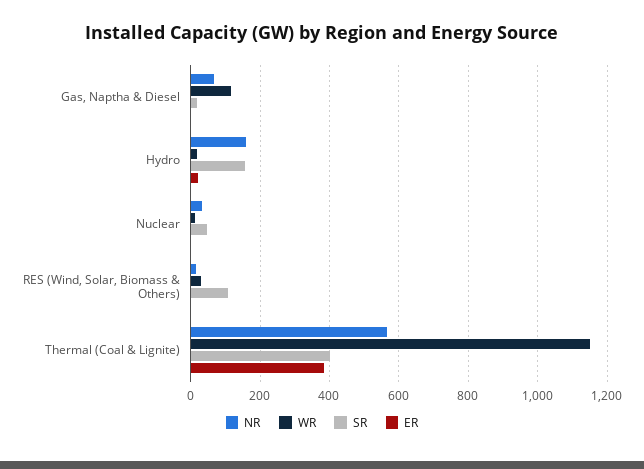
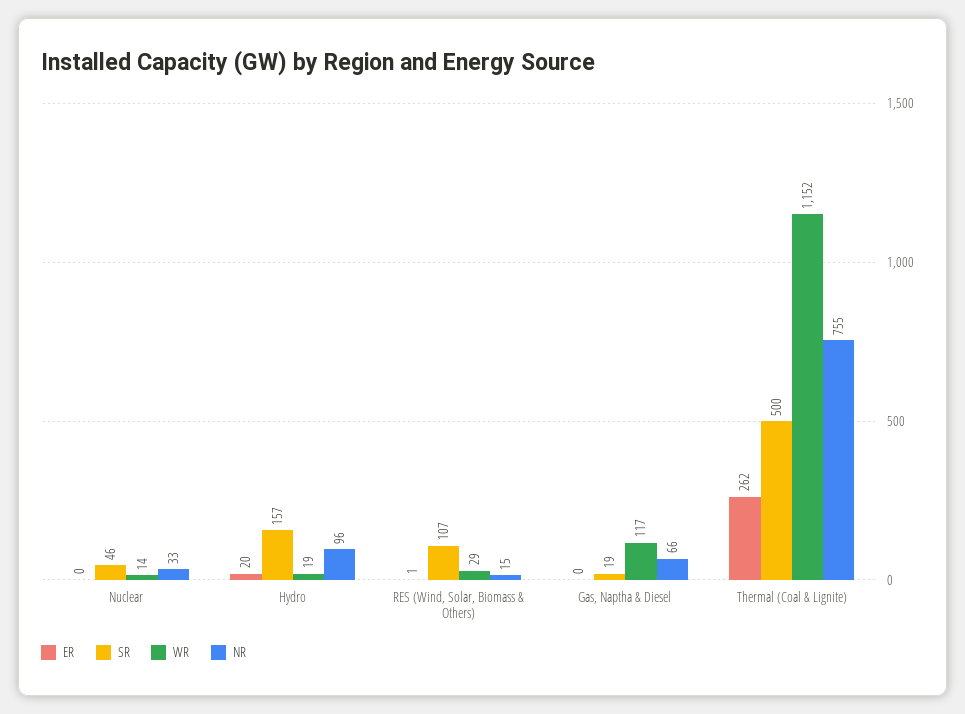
  {
    "NR": {
      "Gas, Naptha & Diesel": 66,
-     "Hydro": 160,
+     "Hydro": 96,
      "Nuclear": 33,
      "RES (Wind, Solar, Biomass & Others)": 15,
-     "Thermal (Coal & Lignite)": 560
+     "Thermal (Coal & Lignite)": 755
    },
    "WR": {
      "Gas, Naptha & Diesel": 117,
      "Hydro": 19,
      "Nuclear": 14,
      "RES (Wind, Solar, Biomass & Others)": 29,
      "Thermal (Coal & Lignite)": 1152
    },
    "SR": {
      "Gas, Naptha & Diesel": 19,
      "Hydro": 157,
      "Nuclear": 46,
      "RES (Wind, Solar, Biomass & Others)": 107,
-     "Thermal (Coal & Lignite)": 400
+     "Thermal (Coal & Lignite)": 500
    },
    "ER": {
      "Gas, Naptha & Diesel": 0,
      "Hydro": 20,
      "Nuclear": 0,
      "RES (Wind, Solar, Biomass & Others)": 1,
-     "Thermal (Coal & Lignite)": 380
+     "Thermal (Coal & Lignite)": 262
    }
  }

